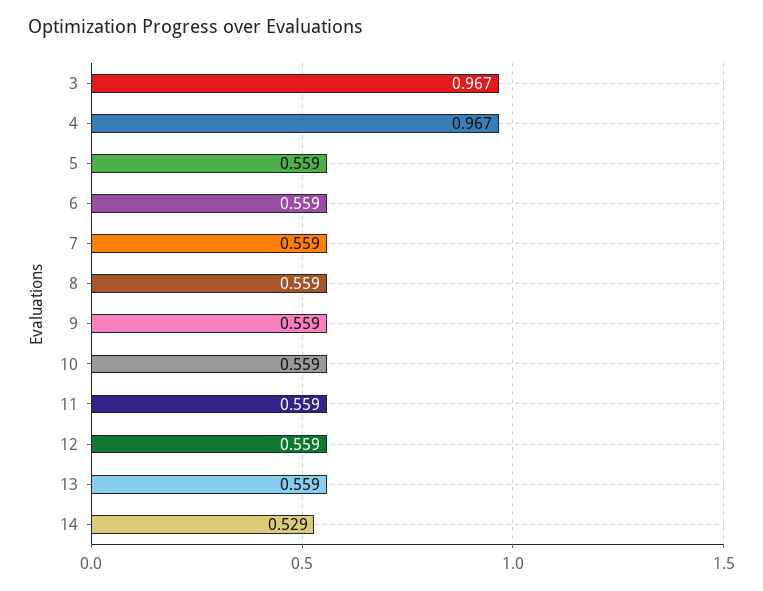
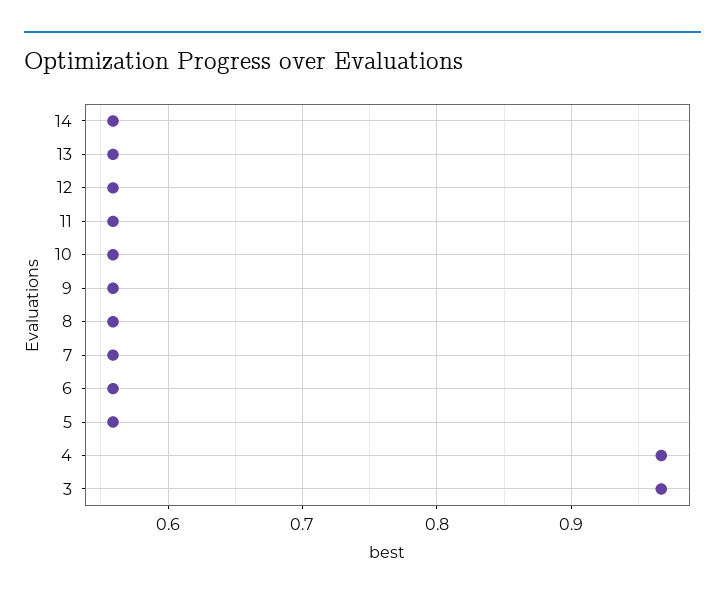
  {
    "3": 0.967,
    "4": 0.967,
    "5": 0.559,
    "6": 0.559,
    "7": 0.559,
    "8": 0.559,
    "9": 0.559,
    "10": 0.559,
    "11": 0.559,
    "12": 0.559,
    "13": 0.559,
-   "14": 0.529
+   "14": 0.56
  }

